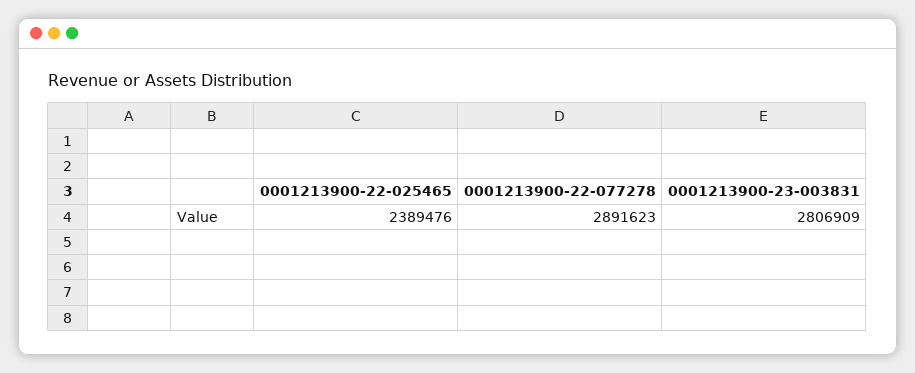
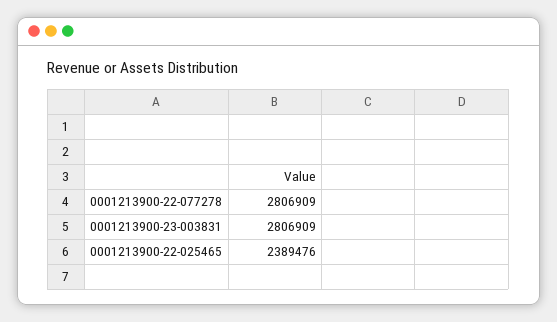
  {
    "0001213900-22-025465": 2389476,
-   "0001213900-22-077278": 2891623,
+   "0001213900-22-077278": 2806909,
    "0001213900-23-003831": 2806909
  }

